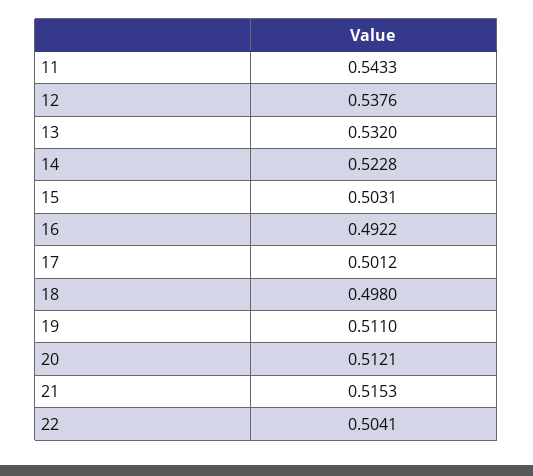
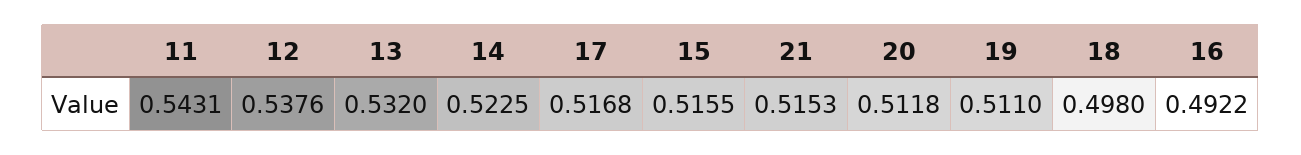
  {
-   "11": 0.5433,
+   "11": 0.5431,
    "12": 0.5376,
    "13": 0.532,
-   "14": 0.5228,
+   "14": 0.5225,
-   "15": 0.5031,
+   "15": 0.5155,
    "16": 0.4922,
-   "17": 0.5012,
+   "17": 0.5168,
    "18": 0.498,
    "19": 0.511,
-   "20": 0.5121,
+   "20": 0.5118,
-   "21": 0.5153,
+   "21": 0.5153
-   "22": 0.5041
  }

